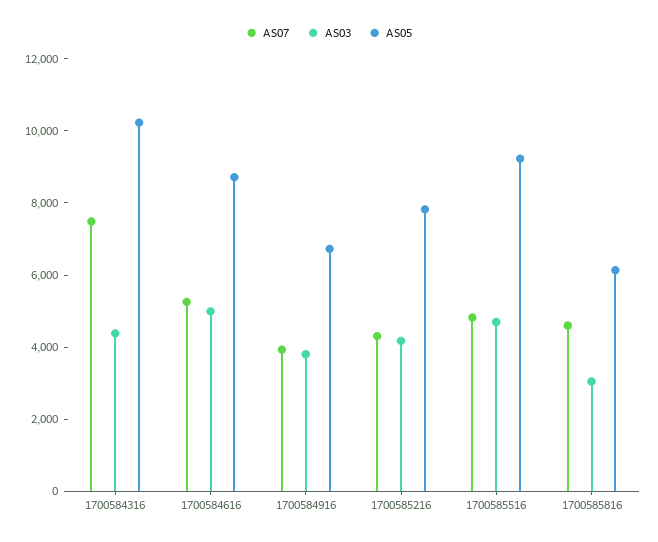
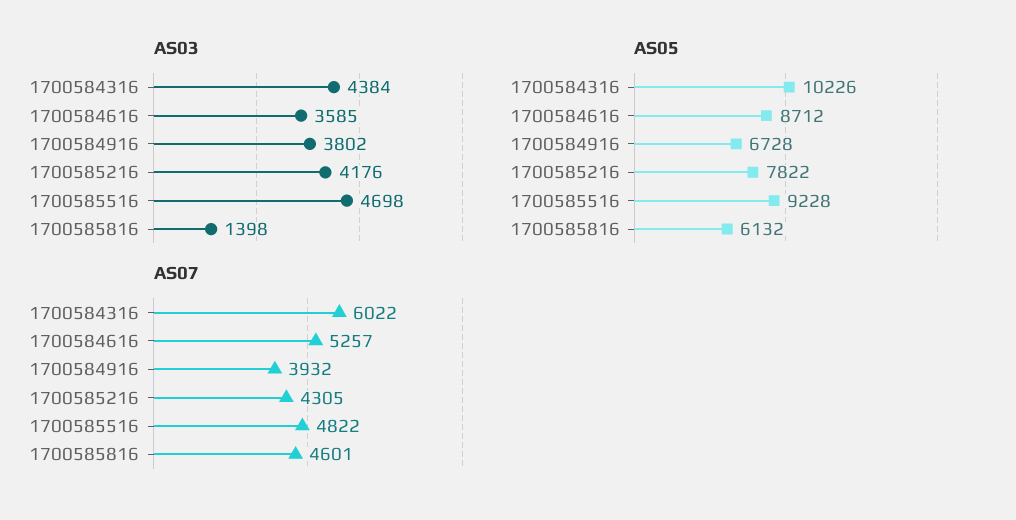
  {
    "AS07": {
-     "1700584316": 7500,
+     "1700584316": 6022,
      "1700584616": 5257,
      "1700584916": 3932,
      "1700585216": 4305,
      "1700585516": 4822,
      "1700585816": 4601
    },
    "AS03": {
      "1700584316": 4384,
-     "1700584616": 5000,
+     "1700584616": 3585,
      "1700584916": 3802,
      "1700585216": 4176,
      "1700585516": 4698,
-     "1700585816": 3000
+     "1700585816": 1398
    },
    "AS05": {
      "1700584316": 10226,
      "1700584616": 8712,
      "1700584916": 6728,
      "1700585216": 7822,
      "1700585516": 9228,
      "1700585816": 6132
    }
  }

